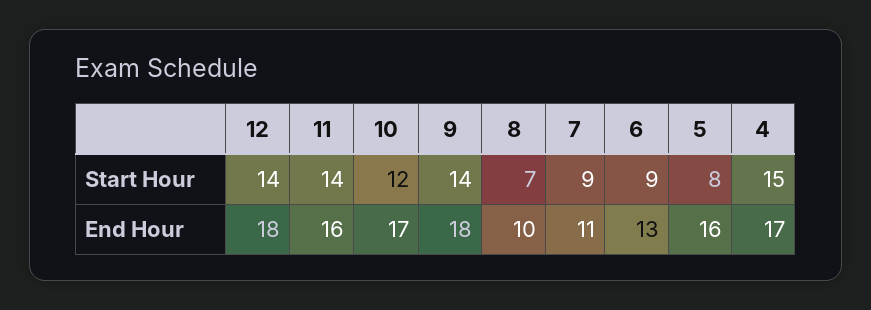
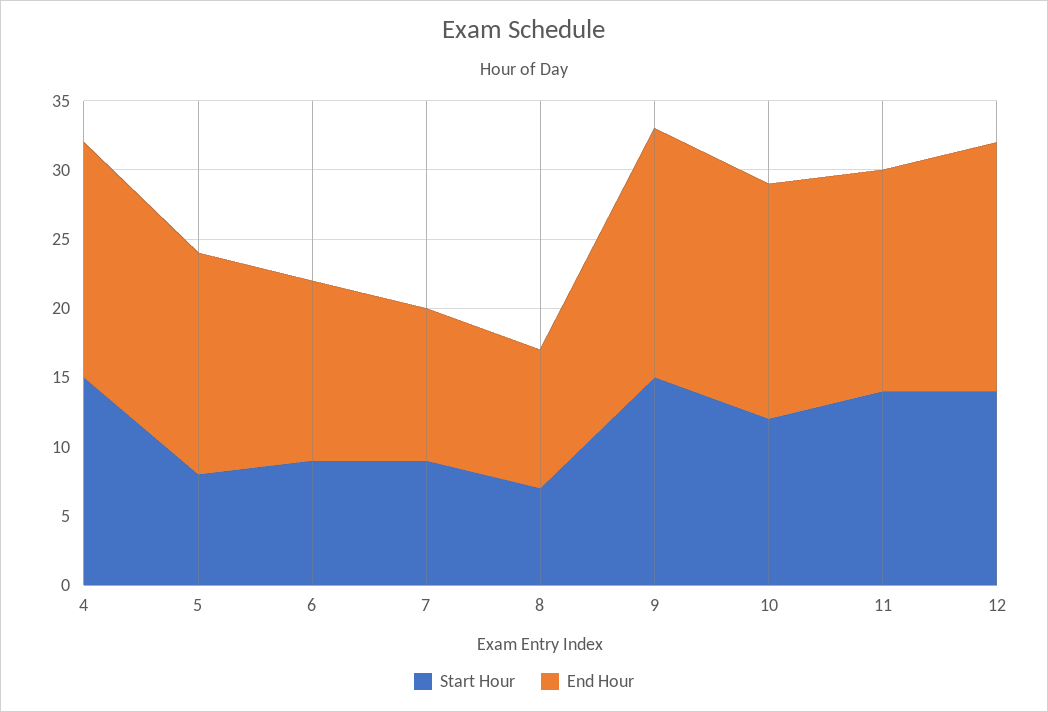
  {
    "Start Hour": {
      "12": 14,
      "11": 14,
      "10": 12,
-     "9": 14,
+     "9": 15,
      "8": 7,
      "7": 9,
      "6": 9,
      "5": 8,
      "4": 15
    },
    "End Hour": {
      "12": 18,
      "11": 16,
      "10": 17,
      "9": 18,
      "8": 10,
      "7": 11,
      "6": 13,
      "5": 16,
      "4": 17
    }
  }

